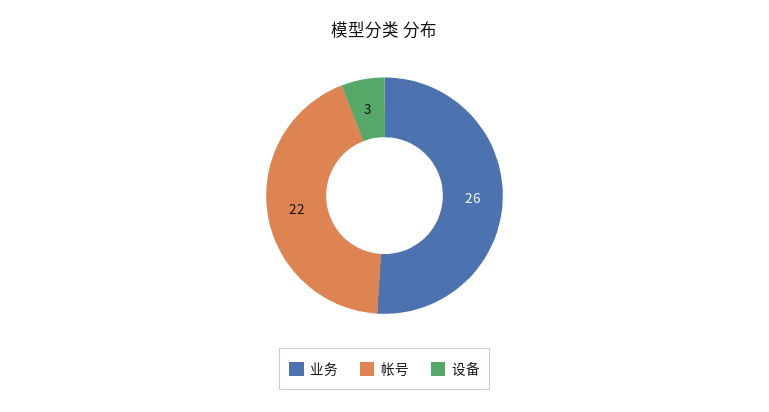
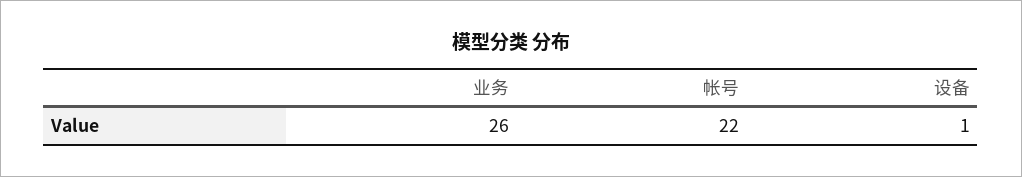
  {
    "业务": 26,
    "帐号": 22,
-   "设备": 3
+   "设备": 1
  }

